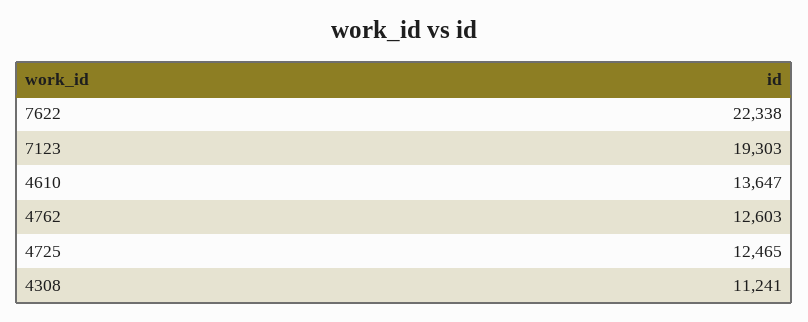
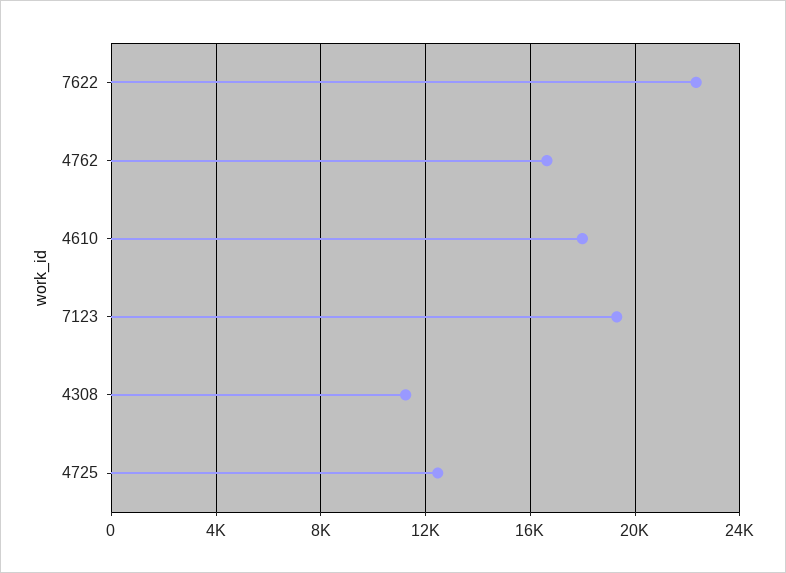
  {
    "7622": 22338,
    "7123": 19303,
-   "4610": 13647,
+   "4610": 18000,
-   "4762": 12603,
+   "4762": 16500,
    "4725": 12465,
    "4308": 11241
  }

